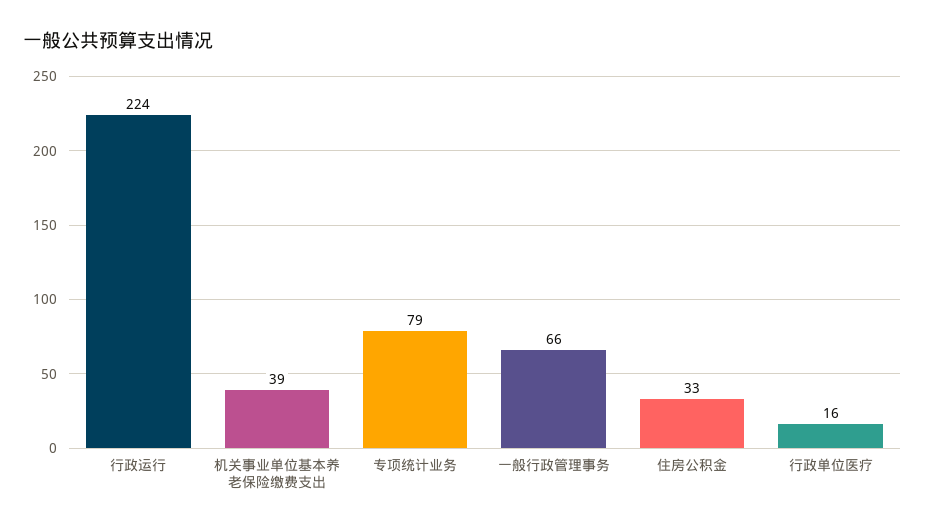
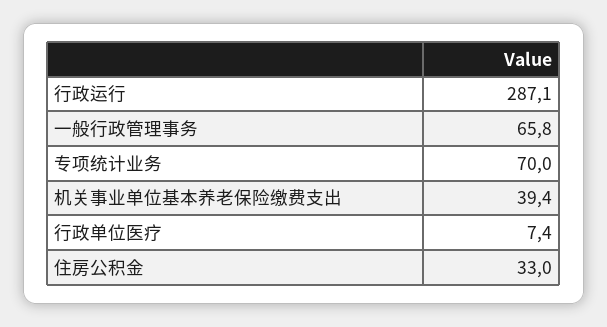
  {
-   "行政运行": 224,
+   "行政运行": 287.1,
    "机关事业单位基本养老保险缴费支出": 39.4,
-   "专项统计业务": 79,
+   "专项统计业务": 70,
    "一般行政管理事务": 65.8,
    "住房公积金": 33,
-   "行政单位医疗": 16
+   "行政单位医疗": 7.4
  }

